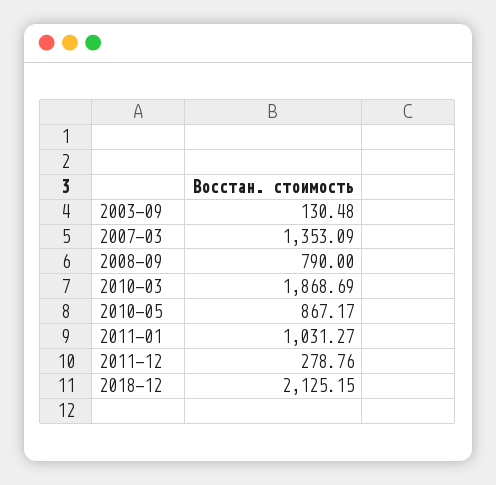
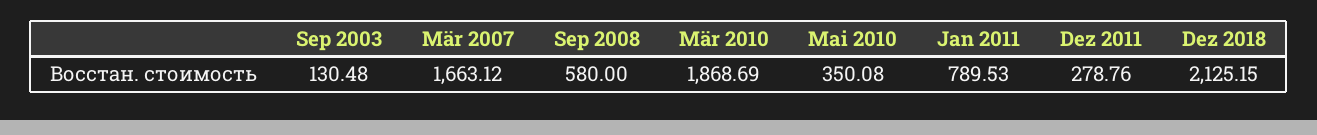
  {
    "2003-09": 130.48,
-   "2007-03": 1353.09,
+   "2007-03": 1663.12,
-   "2008-09": 790,
+   "2008-09": 580,
    "2010-03": 1868.69,
-   "2010-05": 867.17,
+   "2010-05": 350.08,
-   "2011-01": 1031.27,
+   "2011-01": 789.53,
    "2011-12": 278.76,
    "2018-12": 2125.15
  }

